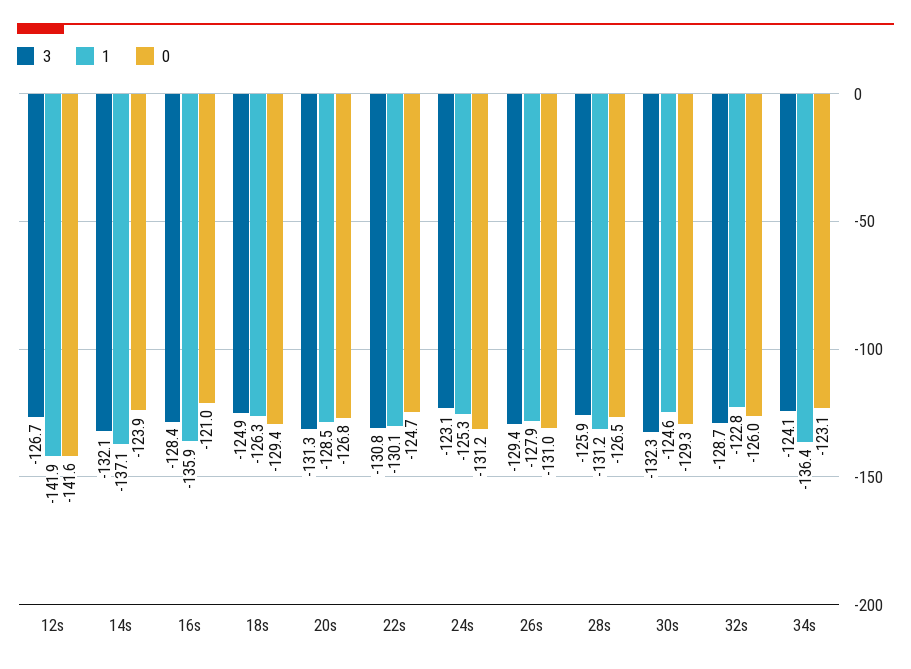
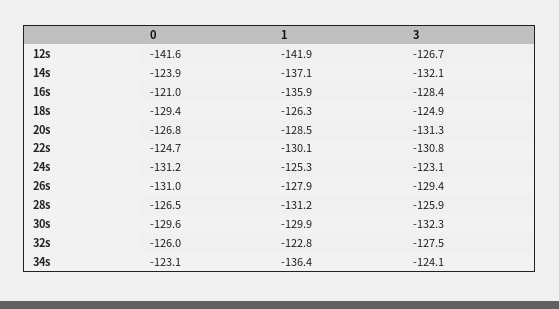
  {
    "3": {
      "12s": -126.7,
      "14s": -132.1,
      "16s": -128.4,
      "18s": -124.9,
      "20s": -131.3,
      "22s": -130.8,
      "24s": -123.1,
      "26s": -129.4,
      "28s": -125.9,
      "30s": -132.3,
-     "32s": -128.7,
+     "32s": -127.5,
      "34s": -124.1
    },
    "1": {
      "12s": -141.9,
      "14s": -137.1,
      "16s": -135.9,
      "18s": -126.3,
      "20s": -128.5,
      "22s": -130.1,
      "24s": -125.3,
      "26s": -127.9,
      "28s": -131.2,
-     "30s": -124.6,
+     "30s": -129.9,
      "32s": -122.8,
      "34s": -136.4
    },
    "0": {
      "12s": -141.6,
      "14s": -123.9,
      "16s": -121,
      "18s": -129.4,
      "20s": -126.8,
      "22s": -124.7,
      "24s": -131.2,
      "26s": -131,
      "28s": -126.5,
-     "30s": -129.3,
+     "30s": -129.6,
      "32s": -126,
      "34s": -123.1
    }
  }

